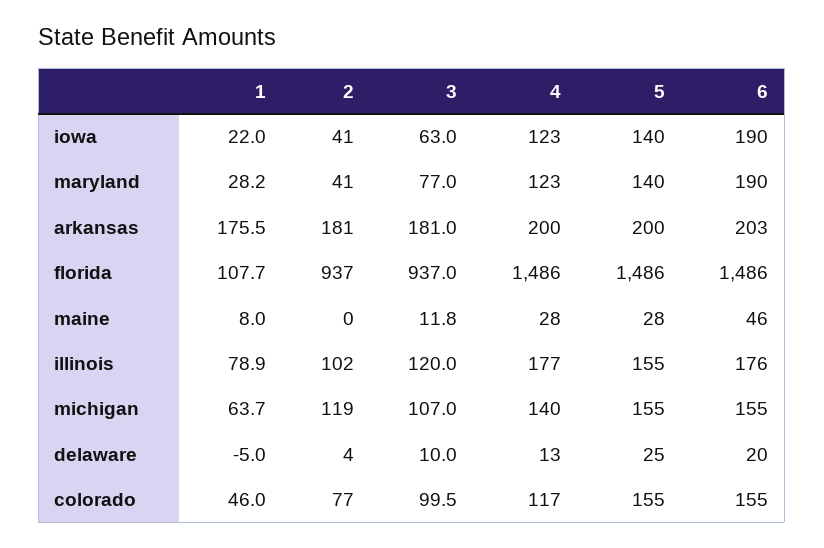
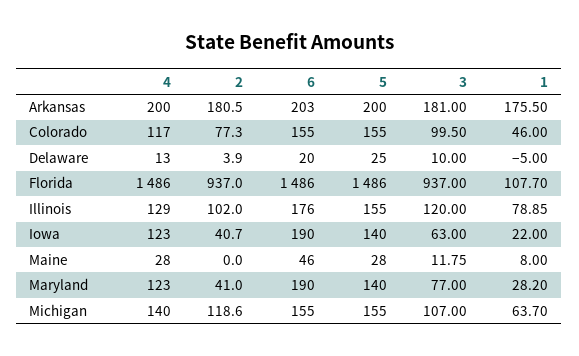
  {
    "1": {
      "iowa": 22,
      "maryland": 28.2,
      "arkansas": 175.5,
      "florida": 107.7,
      "maine": 8,
      "illinois": 78.85,
      "michigan": 63.7,
      "delaware": -5,
      "colorado": 46
    },
    "2": {
      "iowa": 40.7,
      "maryland": 41,
      "arkansas": 180.5,
      "florida": 937,
      "maine": 0,
      "illinois": 102,
      "michigan": 118.6,
      "delaware": 3.9,
      "colorado": 77.3
    },
    "3": {
      "iowa": 63,
      "maryland": 77,
      "arkansas": 181,
      "florida": 937,
      "maine": 11.75,
      "illinois": 120,
      "michigan": 107,
      "delaware": 10,
      "colorado": 99.5
    },
    "4": {
      "iowa": 123,
      "maryland": 123,
      "arkansas": 200,
      "florida": 1486,
      "maine": 28,
-     "illinois": 177,
+     "illinois": 129,
      "michigan": 140,
      "delaware": 13,
      "colorado": 117
    },
    "5": {
      "iowa": 140,
      "maryland": 140,
      "arkansas": 200,
      "florida": 1486,
      "maine": 28,
      "illinois": 155,
      "michigan": 155,
      "delaware": 25,
      "colorado": 155
    },
    "6": {
      "iowa": 190,
      "maryland": 190,
      "arkansas": 203,
      "florida": 1486,
      "maine": 46,
      "illinois": 176,
      "michigan": 155,
      "delaware": 20,
      "colorado": 155
    }
  }

